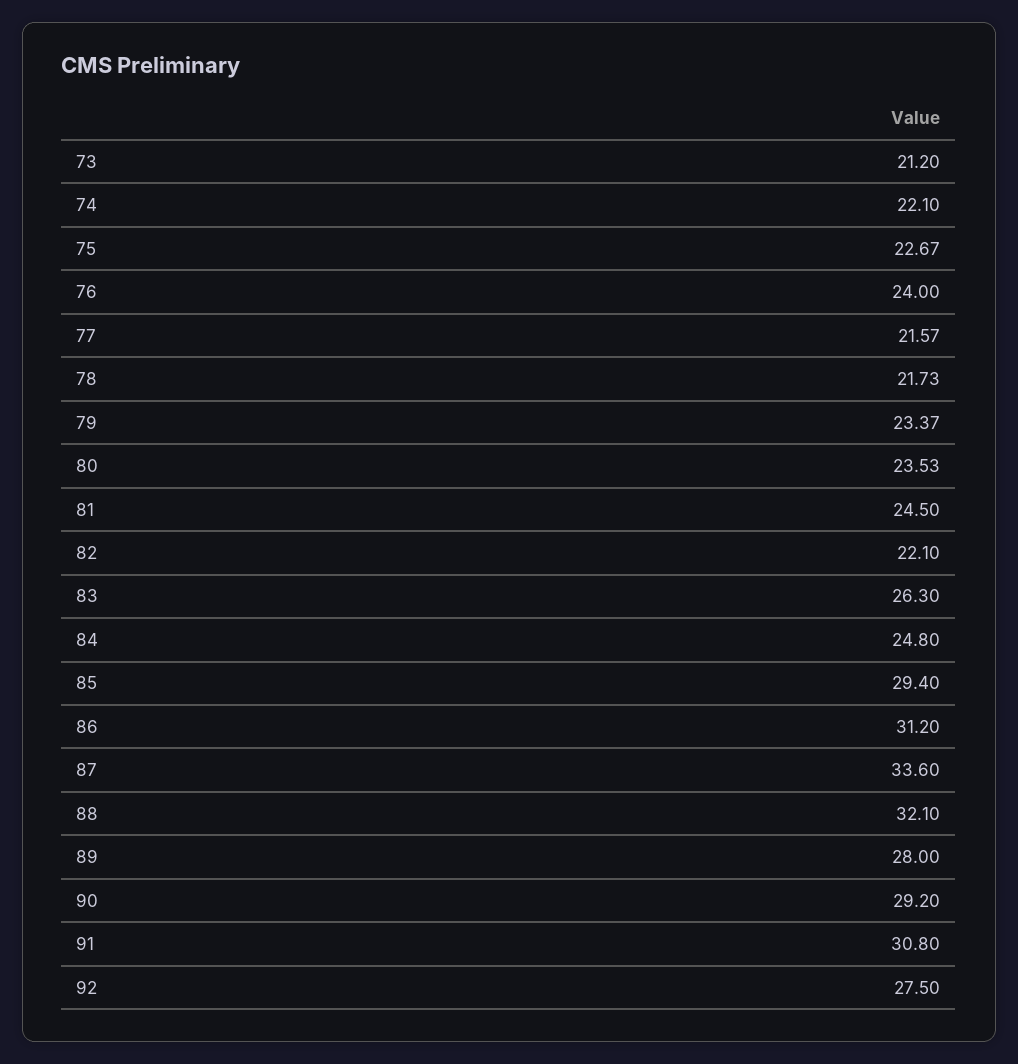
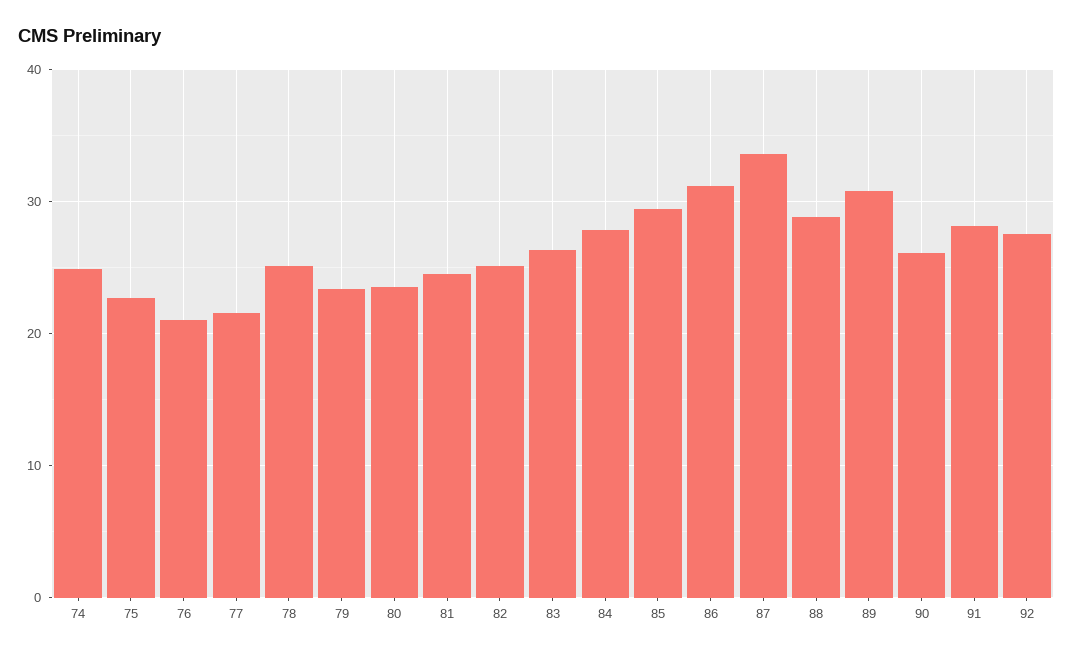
  {
-   "73": 21.2,
-   "74": 22.1,
+   "74": 25,
    "75": 22.67,
-   "76": 24,
+   "76": 21,
    "77": 21.57,
-   "78": 21.73,
+   "78": 25,
    "79": 23.37,
    "80": 23.53,
    "81": 24.5,
-   "82": 22.1,
+   "82": 25,
    "83": 26.3,
-   "84": 24.8,
+   "84": 28,
    "85": 29.4,
    "86": 31.2,
    "87": 33.6,
-   "88": 32.1,
+   "88": 29,
-   "89": 28,
+   "89": 31,
-   "90": 29.2,
+   "90": 26,
-   "91": 30.8,
+   "91": 28,
    "92": 27.5
  }

